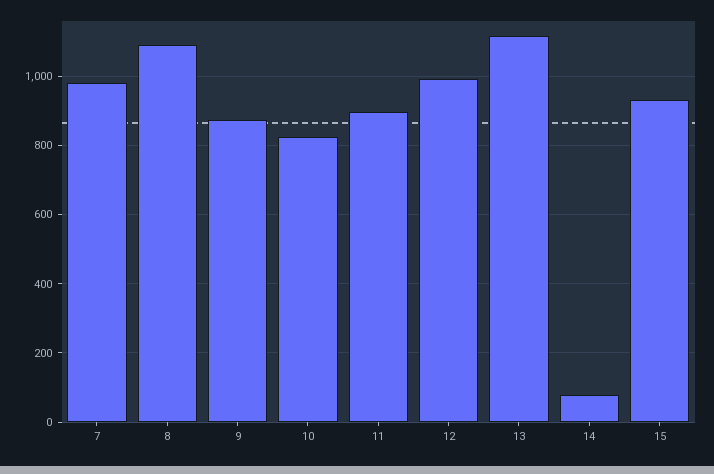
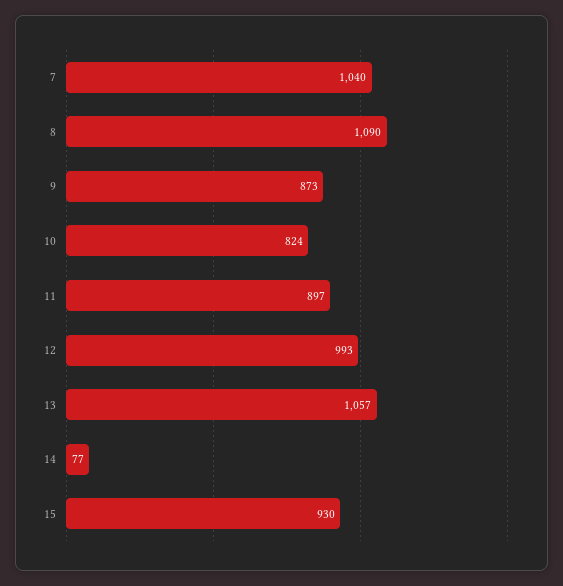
  {
-   "7": 980,
+   "7": 1040,
    "8": 1090,
    "9": 873,
    "10": 824,
    "11": 897,
    "12": 993,
-   "13": 1120,
+   "13": 1057,
    "14": 77,
    "15": 930
  }

